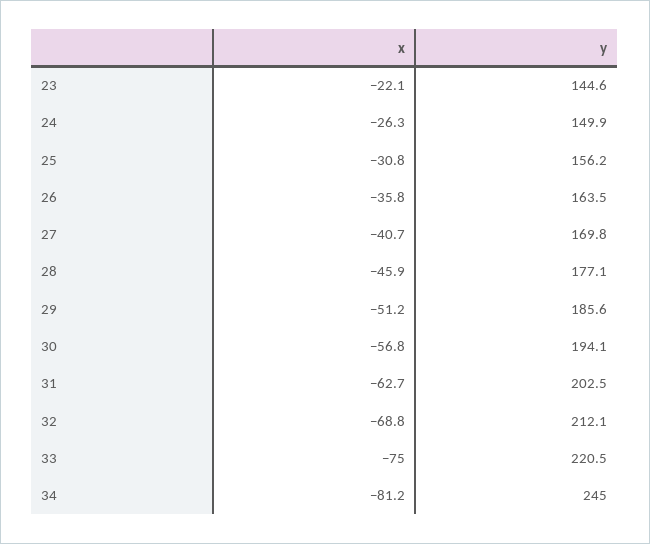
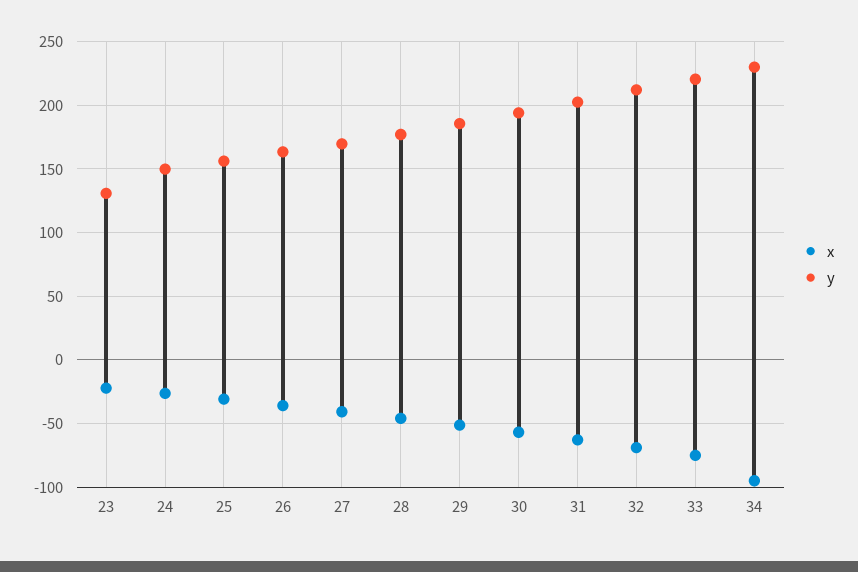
  {
    "x": {
      "23": -22.1,
      "24": -26.3,
      "25": -30.8,
      "26": -35.8,
      "27": -40.7,
      "28": -45.9,
      "29": -51.2,
      "30": -56.8,
      "31": -62.7,
      "32": -68.8,
      "33": -75,
-     "34": -81.2
+     "34": -95
    },
    "y": {
-     "23": 144.6,
+     "23": 130,
      "24": 149.9,
      "25": 156.2,
      "26": 163.5,
      "27": 169.8,
      "28": 177.1,
      "29": 185.6,
      "30": 194.1,
      "31": 202.5,
      "32": 212.1,
      "33": 220.5,
-     "34": 245
+     "34": 230
    }
  }

